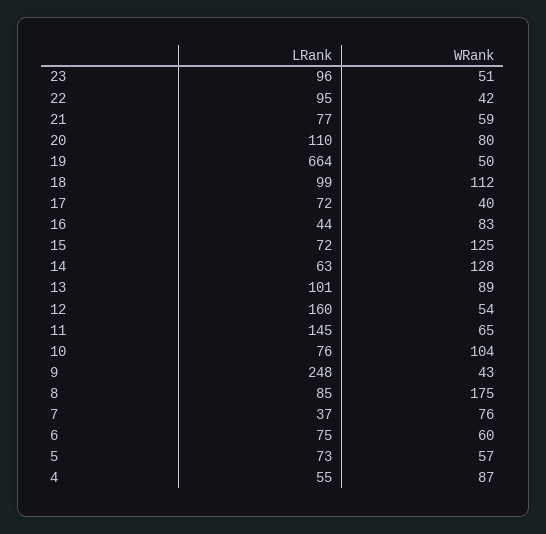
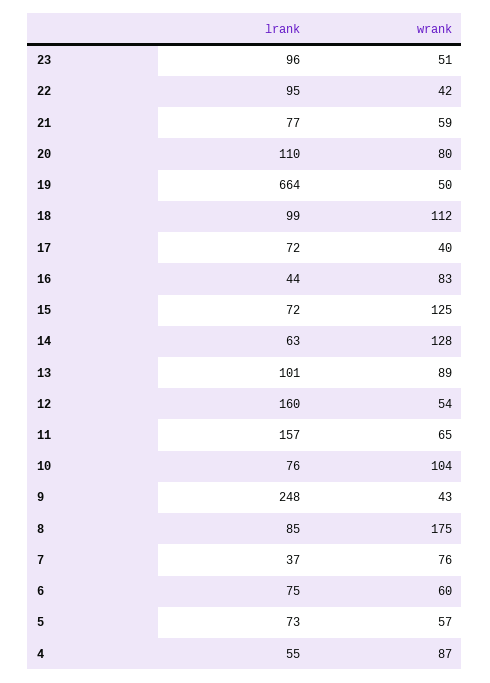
  {
    "LRank": {
      "23": 96,
      "22": 95,
      "21": 77,
      "20": 110,
      "19": 664,
      "18": 99,
      "17": 72,
      "16": 44,
      "15": 72,
      "14": 63,
      "13": 101,
      "12": 160,
-     "11": 145,
+     "11": 157,
      "10": 76,
      "9": 248,
      "8": 85,
      "7": 37,
      "6": 75,
      "5": 73,
      "4": 55
    },
    "WRank": {
      "23": 51,
      "22": 42,
      "21": 59,
      "20": 80,
      "19": 50,
      "18": 112,
      "17": 40,
      "16": 83,
      "15": 125,
      "14": 128,
      "13": 89,
      "12": 54,
      "11": 65,
      "10": 104,
      "9": 43,
      "8": 175,
      "7": 76,
      "6": 60,
      "5": 57,
      "4": 87
    }
  }

